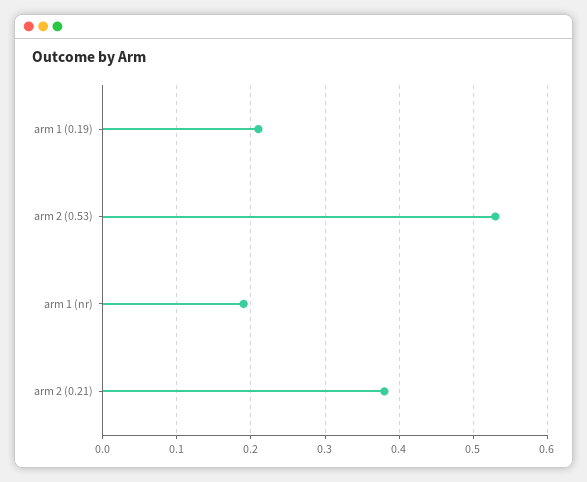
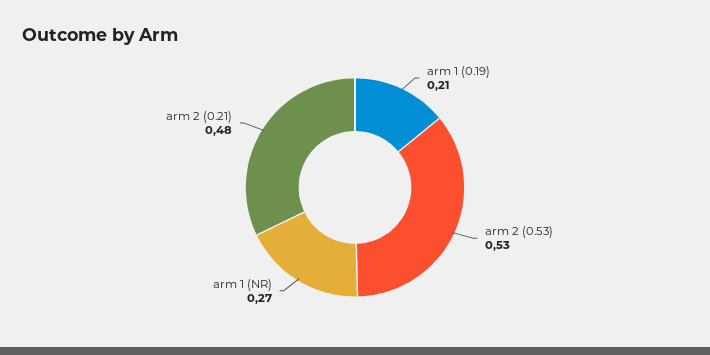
  {
    "arm 1 (0.19)": 0.21,
    "arm 2 (0.53)": 0.53,
-   "arm 1 (nr)": 0.19,
+   "arm 1 (nr)": 0.27,
-   "arm 2 (0.21)": 0.38
+   "arm 2 (0.21)": 0.48
  }

